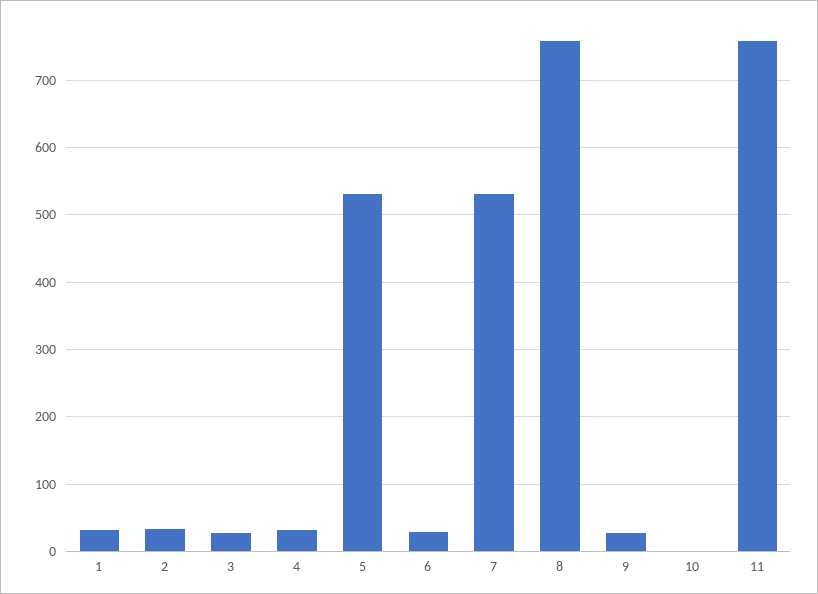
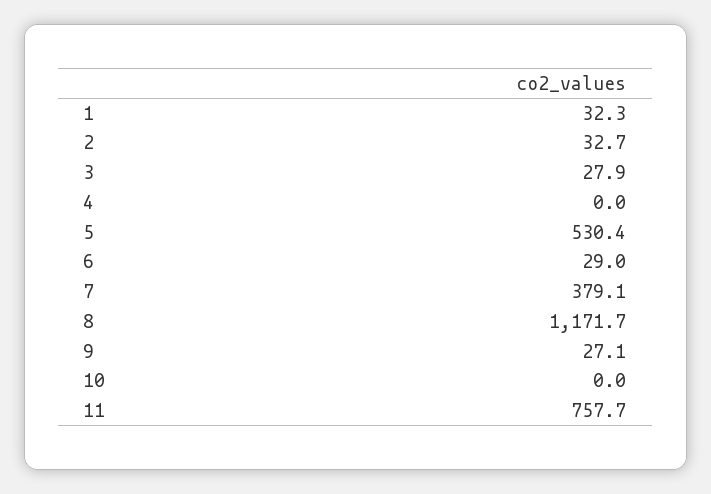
  {
    "1": 32.3,
    "2": 32.7,
    "3": 27.9,
-   "4": 30,
+   "4": 0,
    "5": 530.4,
    "6": 29,
-   "7": 530,
+   "7": 379.1,
-   "8": 760,
+   "8": 1171.7,
    "9": 27.1,
    "10": 0,
    "11": 757.7
  }

